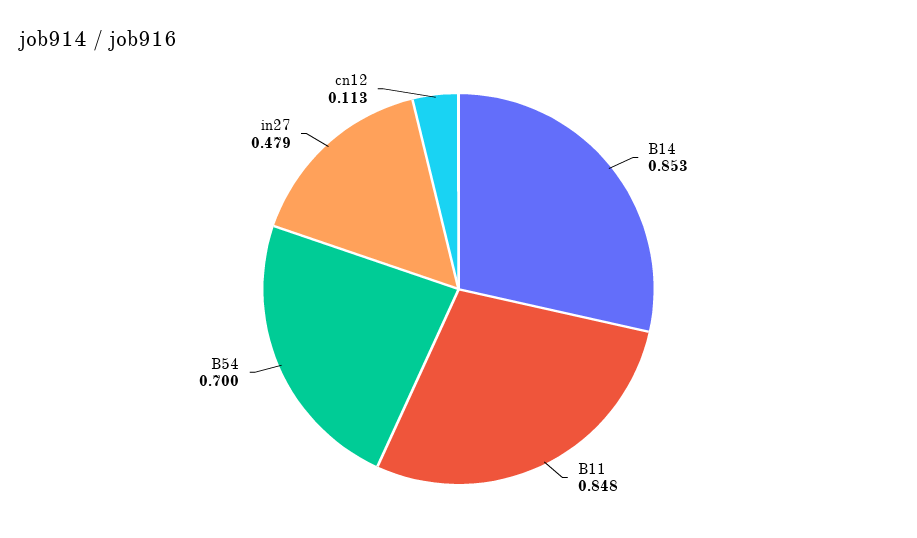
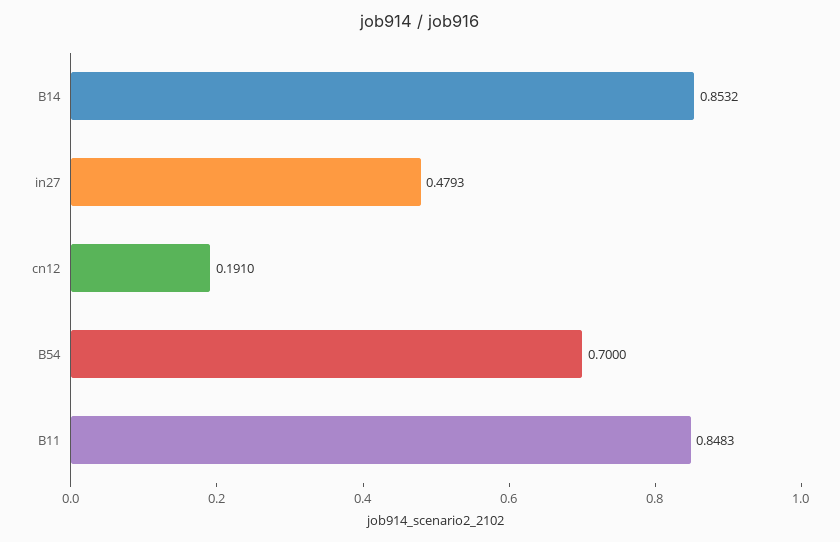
  {
    "B14": 0.8532,
    "B11": 0.8483,
    "B54": 0.7,
    "in27": 0.4793,
-   "cn12": 0.113
+   "cn12": 0.191
  }

